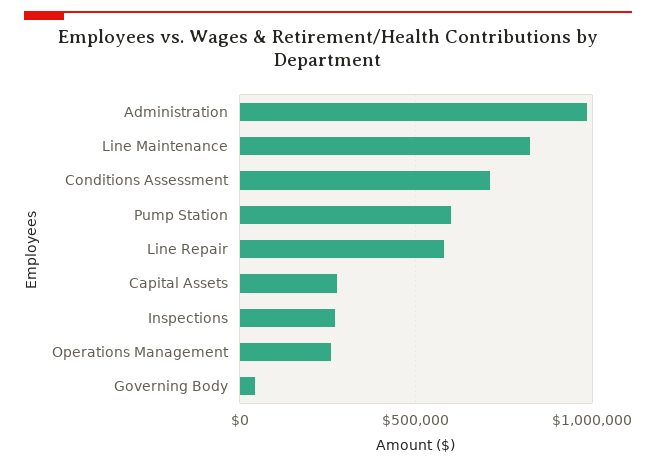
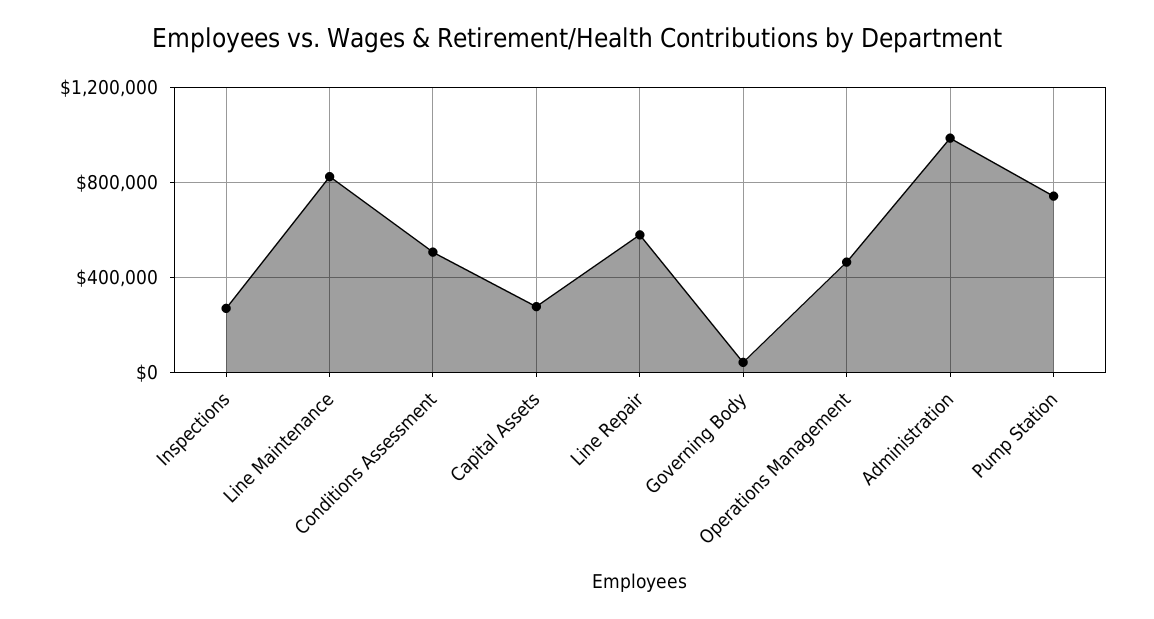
  {
    "Administration": 1000000,
    "Line Maintenance": 800000,
-   "Conditions Assessment": 700000,
+   "Conditions Assessment": 500000,
-   "Pump Station": 600000,
+   "Pump Station": 750000,
    "Line Repair": 600000,
    "Capital Assets": 300000,
    "Inspections": 250000,
-   "Operations Management": 250000,
+   "Operations Management": 450000,
    "Governing Body": 50000
  }

